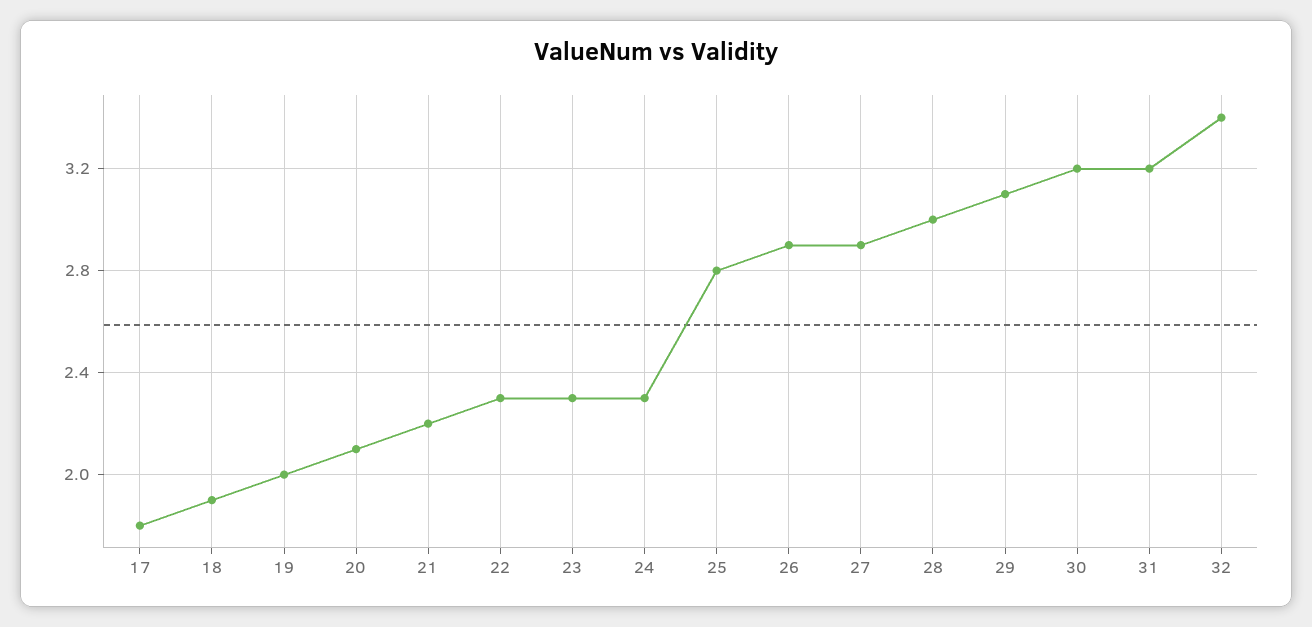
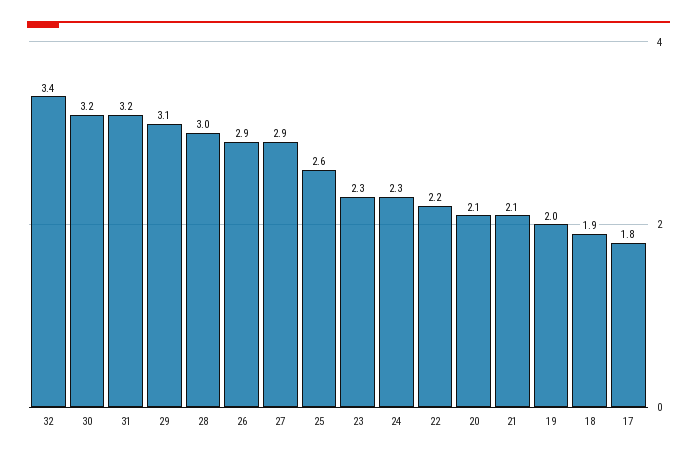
  {
    "17": 1.8,
    "18": 1.9,
    "19": 2,
    "20": 2.1,
-   "21": 2.2,
+   "21": 2.1,
-   "22": 2.3,
+   "22": 2.2,
    "23": 2.3,
    "24": 2.3,
-   "25": 2.8,
+   "25": 2.6,
    "26": 2.9,
    "27": 2.9,
    "28": 3,
    "29": 3.1,
    "30": 3.2,
    "31": 3.2,
    "32": 3.4
  }

